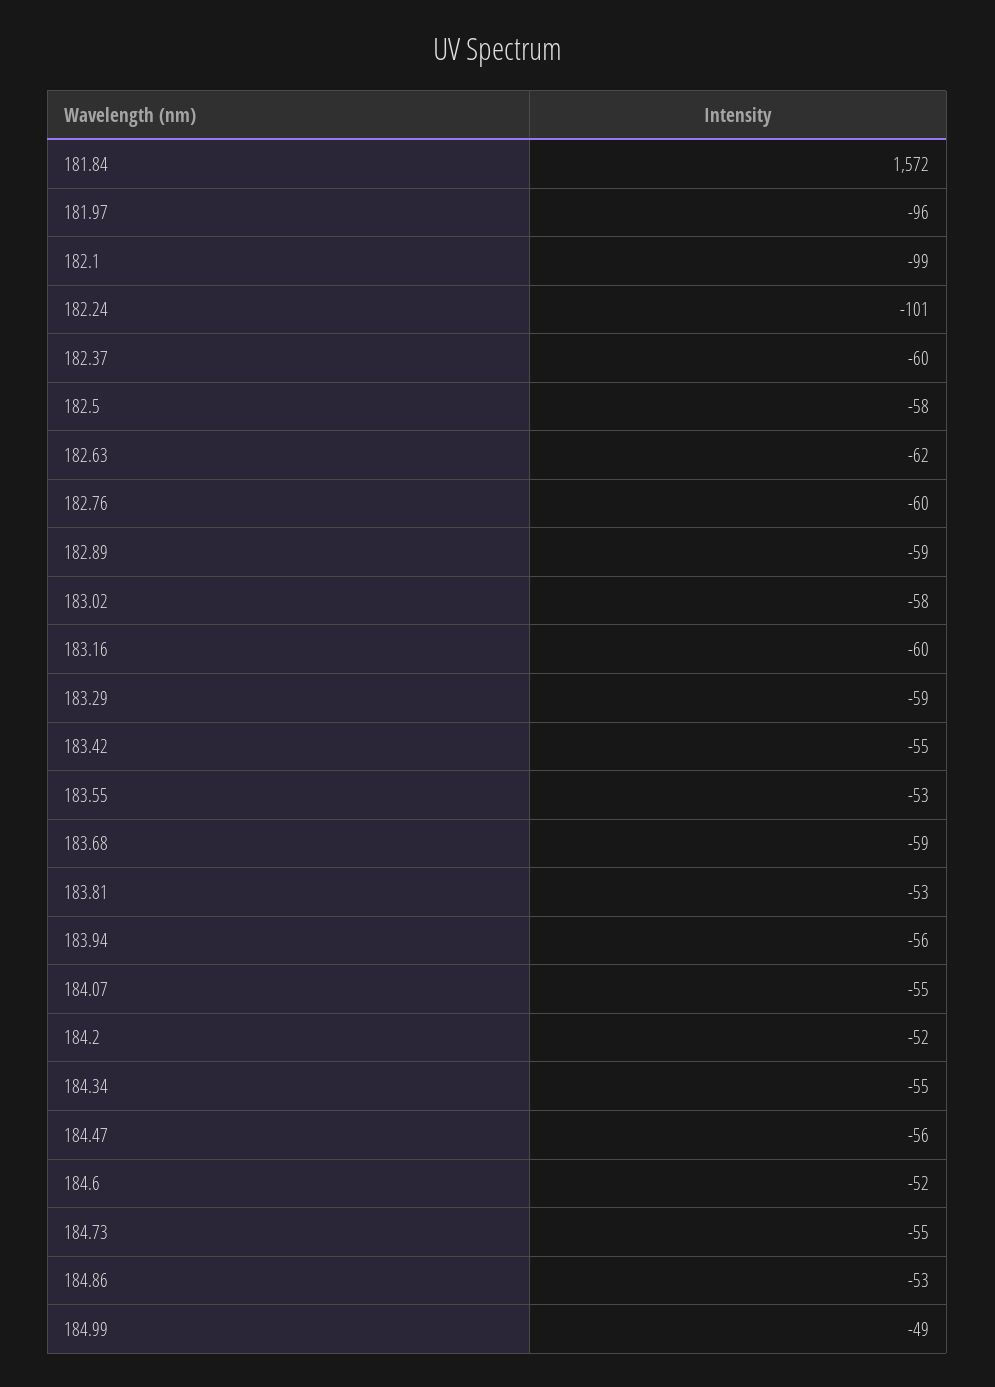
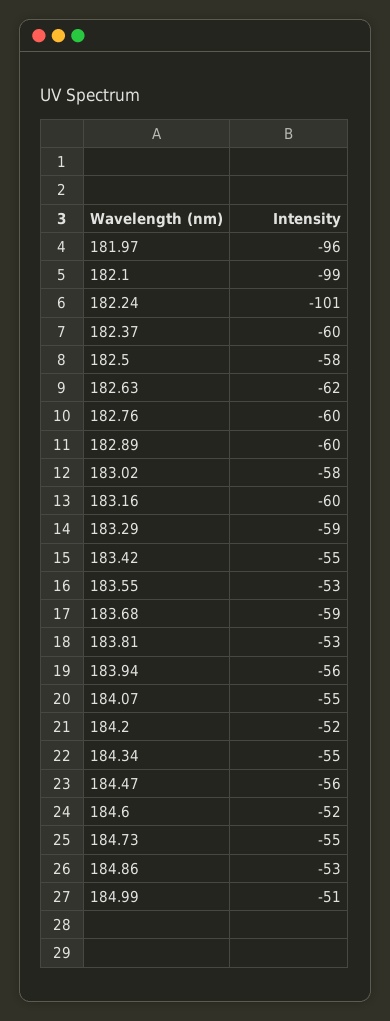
  {
-   "181.84": 1572,
    "181.97": -96,
    "182.1": -99,
    "182.24": -101,
    "182.37": -60,
    "182.5": -58,
    "182.63": -62,
    "182.76": -60,
-   "182.89": -59,
+   "182.89": -60,
    "183.02": -58,
    "183.16": -60,
    "183.29": -59,
    "183.42": -55,
    "183.55": -53,
    "183.68": -59,
    "183.81": -53,
    "183.94": -56,
    "184.07": -55,
    "184.2": -52,
    "184.34": -55,
    "184.47": -56,
    "184.6": -52,
    "184.73": -55,
    "184.86": -53,
-   "184.99": -49
+   "184.99": -51
  }

